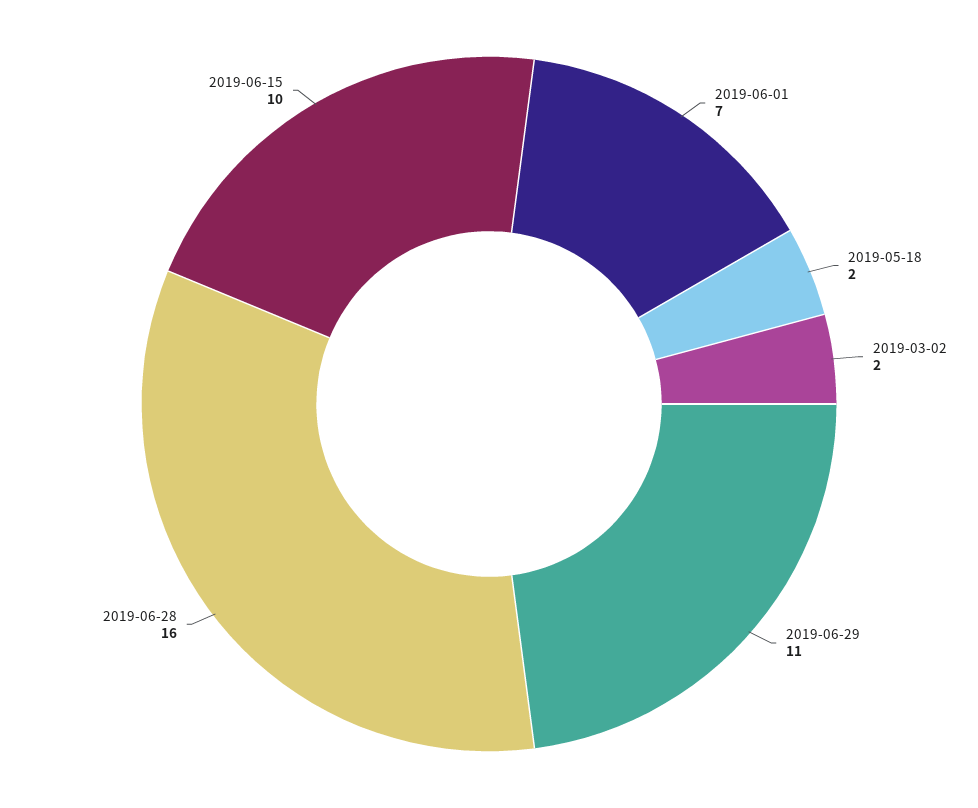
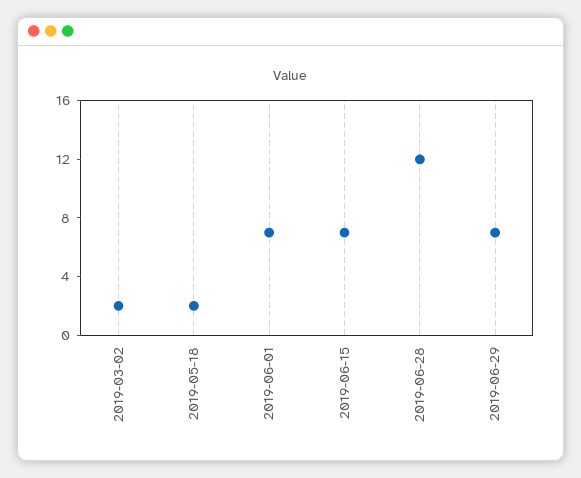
  {
    "2019-06-01": 7,
    "2019-05-18": 2,
    "2019-03-02": 2,
-   "2019-06-29": 11,
+   "2019-06-29": 7,
-   "2019-06-28": 16,
+   "2019-06-28": 12,
-   "2019-06-15": 10
+   "2019-06-15": 7
  }

